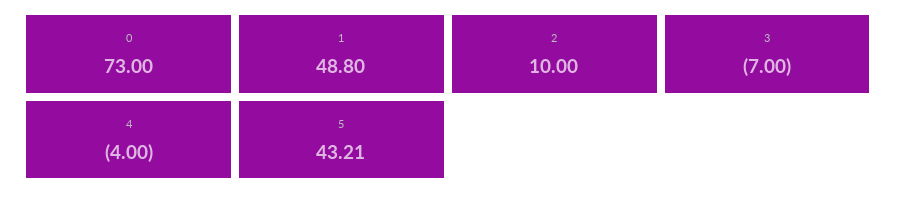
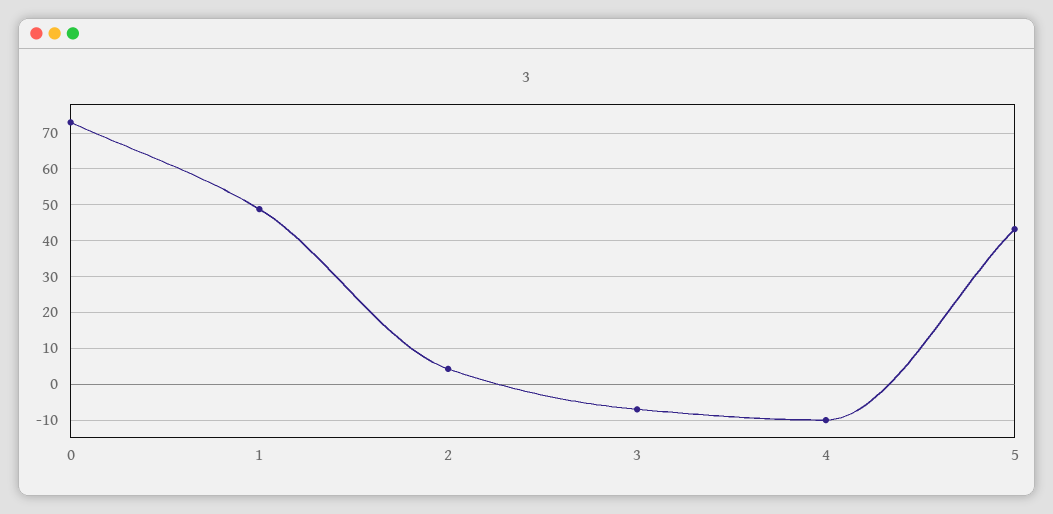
  {
    "0": 73,
    "1": 48.8,
-   "2": 10,
+   "2": 4,
    "3": -7,
-   "4": -4,
+   "4": -10,
    "5": 43.21
  }

